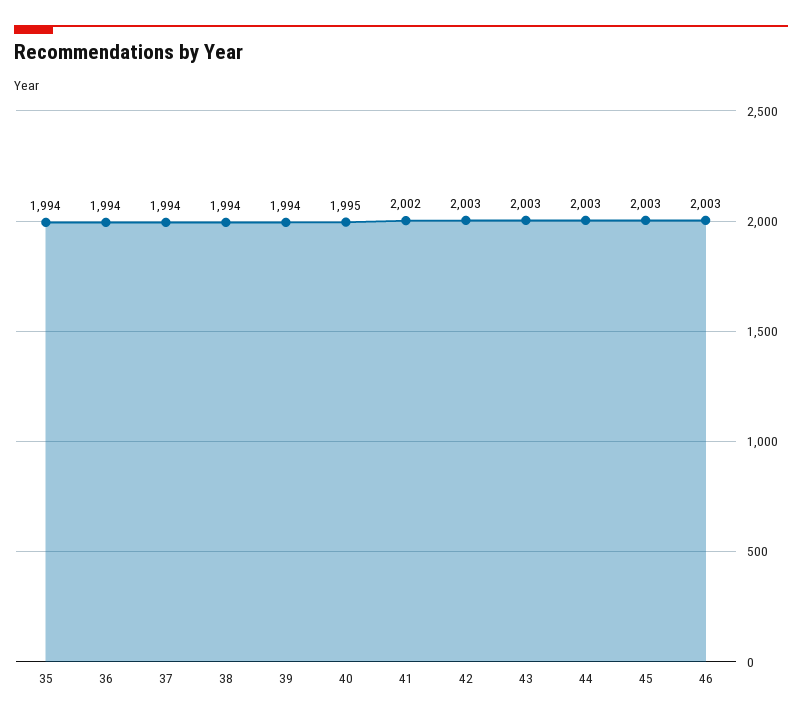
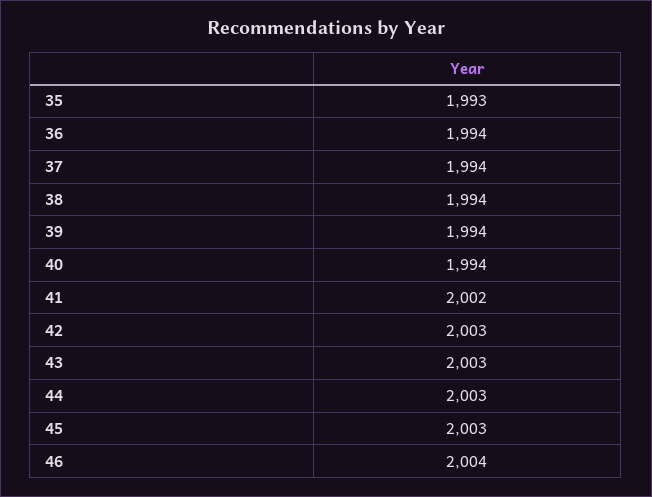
  {
-   "35": 1994,
+   "35": 1993,
    "36": 1994,
    "37": 1994,
    "38": 1994,
    "39": 1994,
-   "40": 1995,
+   "40": 1994,
    "41": 2002,
    "42": 2003,
    "43": 2003,
    "44": 2003,
    "45": 2003,
-   "46": 2003
+   "46": 2004
  }

